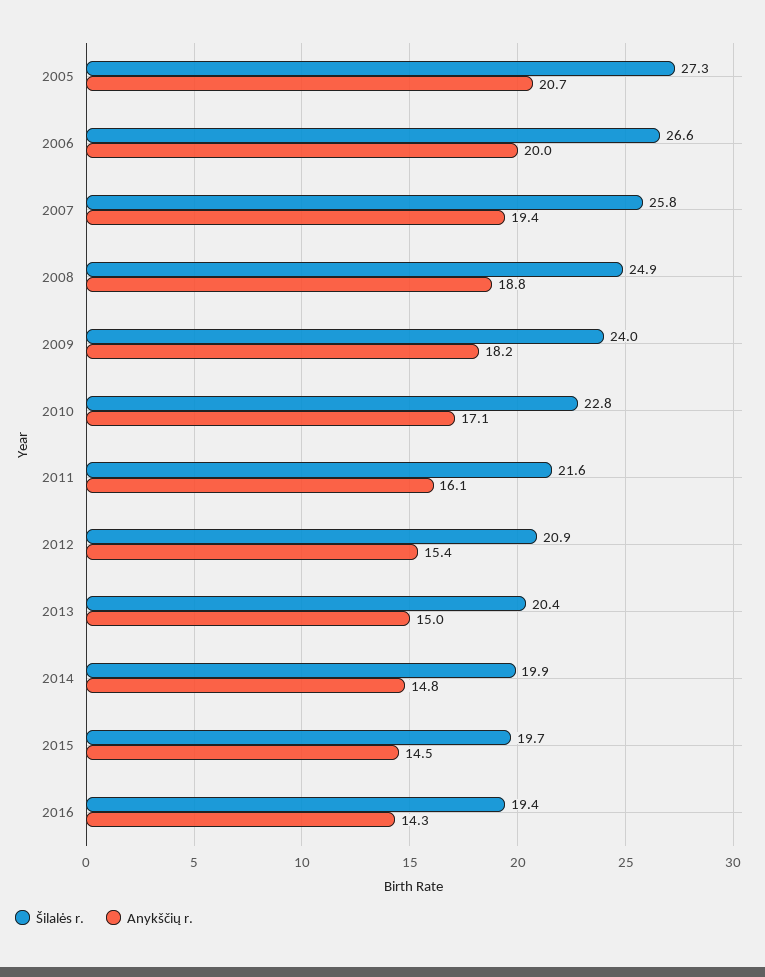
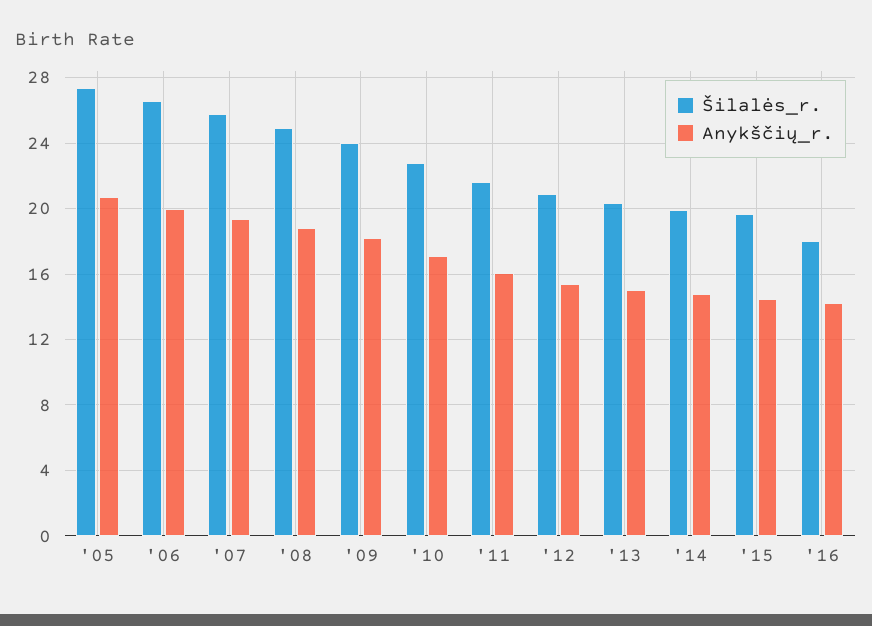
  {
    "Šilalės r.": {
      "2005": 27.3,
      "2006": 26.6,
      "2007": 25.8,
      "2008": 24.9,
      "2009": 24,
      "2010": 22.8,
      "2011": 21.6,
      "2012": 20.9,
      "2013": 20.4,
      "2014": 19.9,
      "2015": 19.7,
-     "2016": 19.4
+     "2016": 18
    },
    "Anykščių r.": {
      "2005": 20.7,
      "2006": 20,
      "2007": 19.4,
      "2008": 18.8,
      "2009": 18.2,
      "2010": 17.1,
      "2011": 16.1,
      "2012": 15.4,
      "2013": 15,
      "2014": 14.8,
      "2015": 14.5,
      "2016": 14.3
    }
  }

